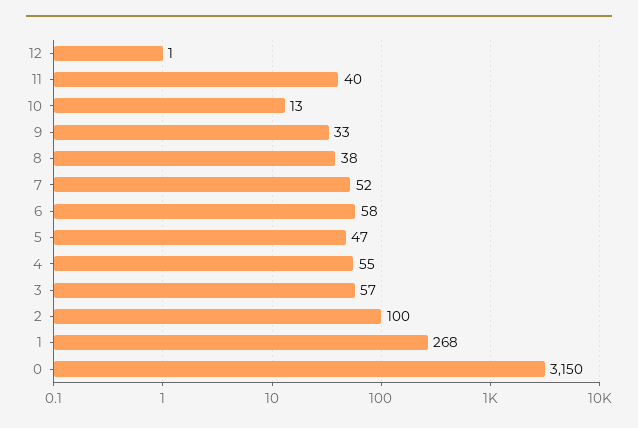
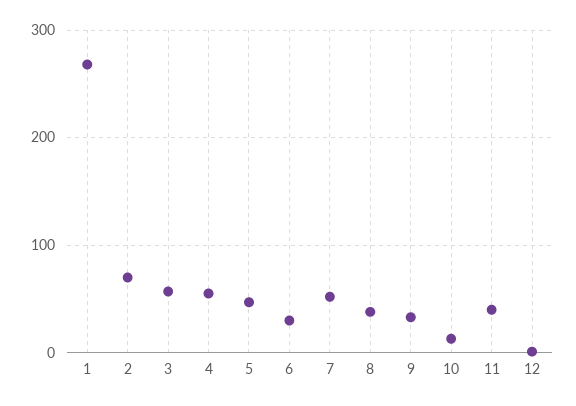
  {
    "12": 1,
    "11": 40,
    "10": 13,
    "9": 33,
    "8": 38,
    "7": 52,
-   "6": 58,
+   "6": 30,
    "5": 47,
    "4": 55,
    "3": 57,
-   "2": 100,
+   "2": 70,
-   "1": 268,
+   "1": 268
-   "0": 3150
  }

